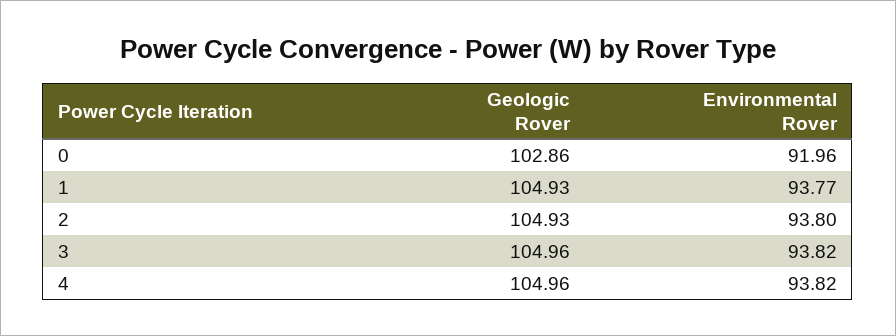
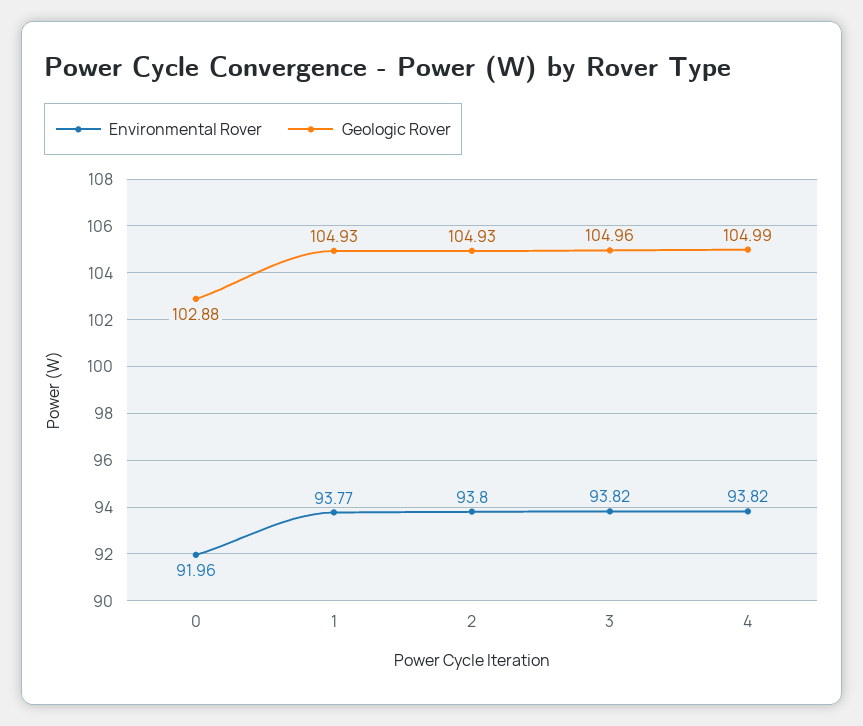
  {
    "Geologic Rover": {
-     "0": 102.86,
+     "0": 102.88,
      "1": 104.93,
      "2": 104.93,
      "3": 104.96,
-     "4": 104.96
+     "4": 104.99
    },
    "Environmental Rover": {
      "0": 91.96,
      "1": 93.77,
      "2": 93.8,
      "3": 93.82,
      "4": 93.82
    }
  }

